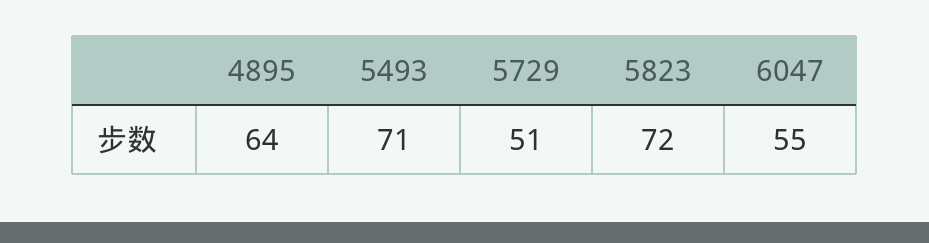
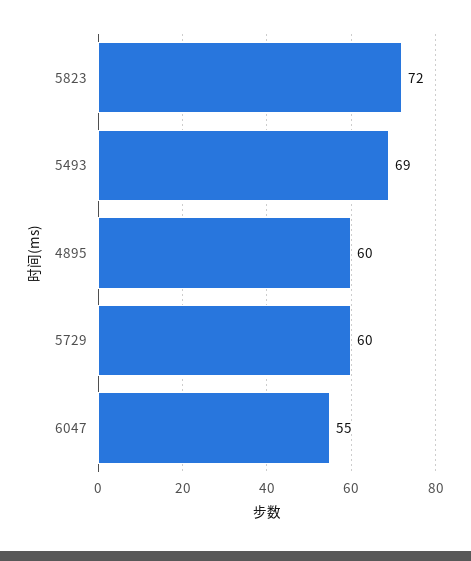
  {
-   "4895": 64,
+   "4895": 60,
-   "5493": 71,
+   "5493": 69,
-   "5729": 51,
+   "5729": 60,
    "5823": 72,
    "6047": 55
  }

